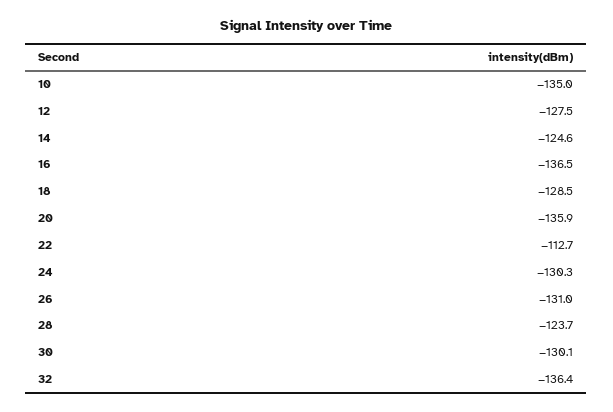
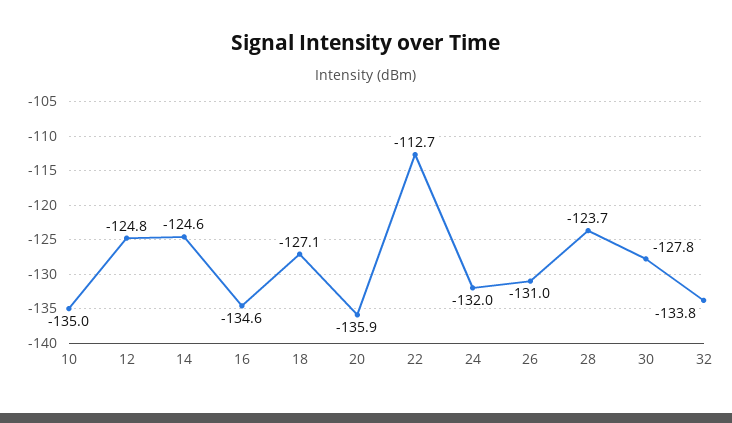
  {
    "10": -135,
-   "12": -127.5,
+   "12": -124.8,
    "14": -124.6,
-   "16": -136.5,
+   "16": -134.6,
-   "18": -128.5,
+   "18": -127.1,
    "20": -135.9,
    "22": -112.7,
-   "24": -130.3,
+   "24": -132,
    "26": -131,
    "28": -123.7,
-   "30": -130.1,
+   "30": -127.8,
-   "32": -136.4
+   "32": -133.8
  }

